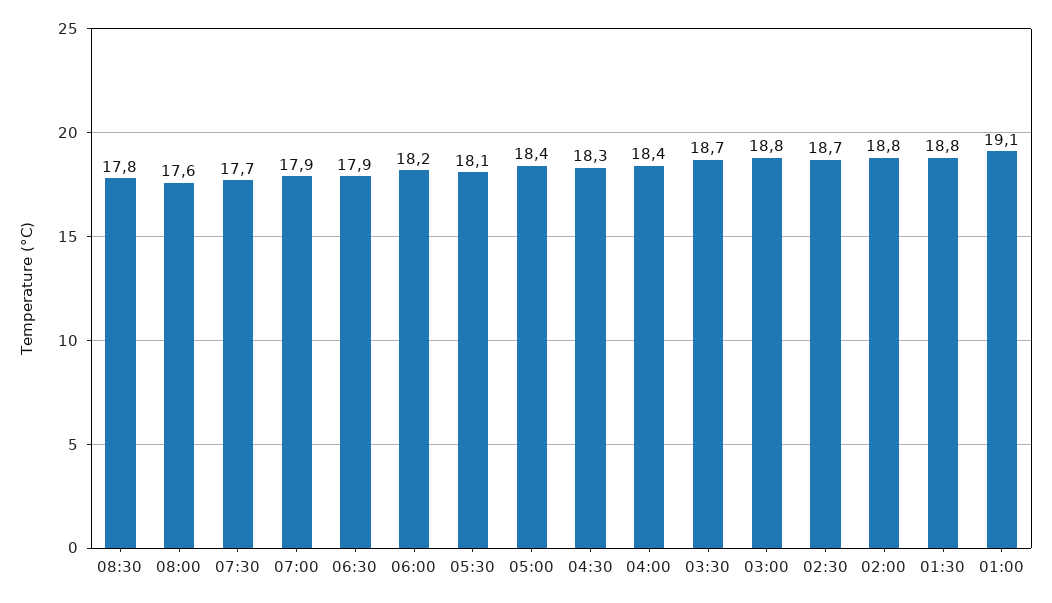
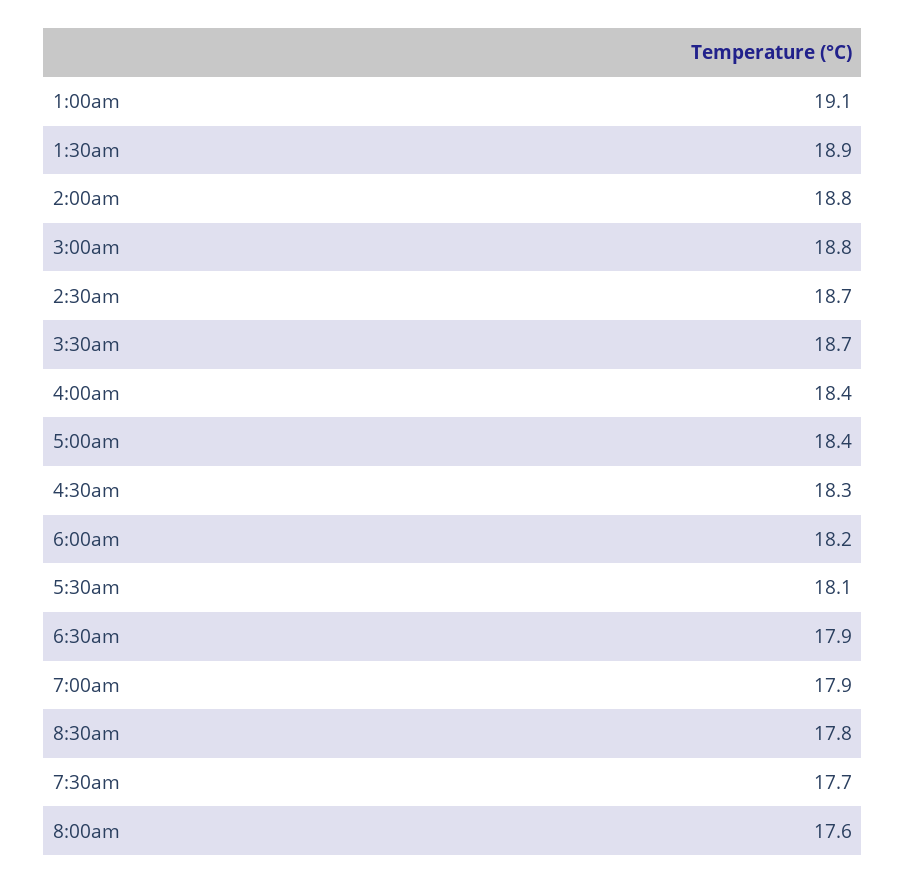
  {
    "08:30": 17.8,
    "08:00": 17.6,
    "07:30": 17.7,
    "07:00": 17.9,
    "06:30": 17.9,
    "06:00": 18.2,
    "05:30": 18.1,
    "05:00": 18.4,
    "04:30": 18.3,
    "04:00": 18.4,
    "03:30": 18.7,
    "03:00": 18.8,
    "02:30": 18.7,
    "02:00": 18.8,
-   "01:30": 18.8,
+   "01:30": 18.9,
    "01:00": 19.1
  }

